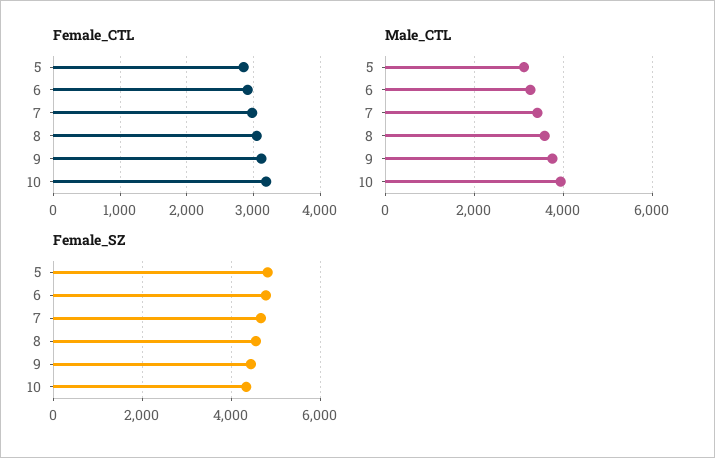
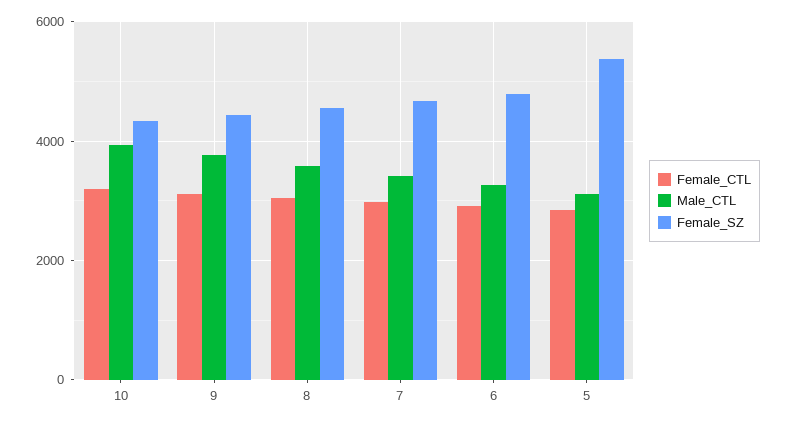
  {
    "Female_CTL": {
      "5": 2900,
      "6": 2900,
      "7": 3000,
      "8": 3100,
      "9": 3100,
      "10": 3200
    },
    "Male_CTL": {
      "5": 3200,
      "6": 3200,
      "7": 3400,
      "8": 3600,
      "9": 3800,
      "10": 4000
    },
    "Female_SZ": {
-     "5": 4800,
+     "5": 5400,
      "6": 4800,
      "7": 4600,
      "8": 4600,
      "9": 4400,
      "10": 4400
    }
  }

